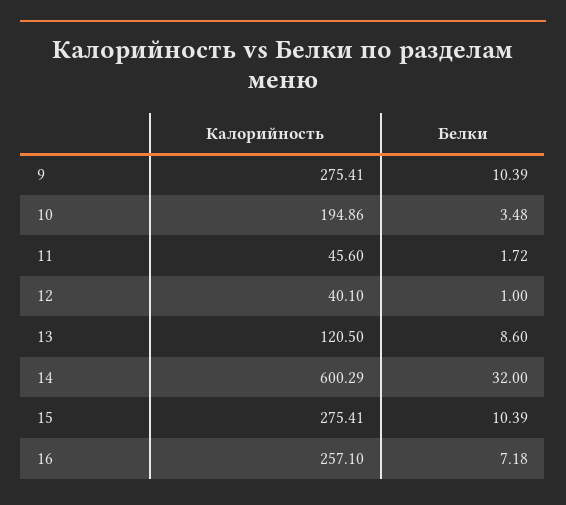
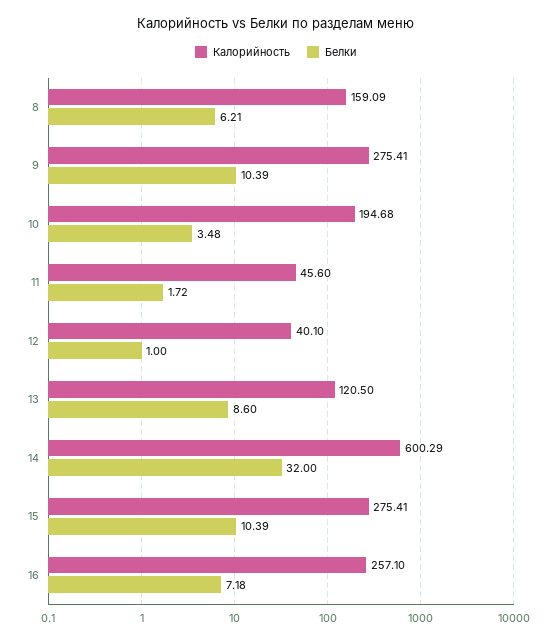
  {
    "Калорийность": {
      "9": 275.41,
-     "10": 194.86,
+     "10": 194.68,
      "11": 45.6,
      "12": 40.1,
      "13": 120.5,
      "14": 600.29,
      "15": 275.41,
-     "16": 257.1
+     "16": 257.1,
+     "8": 159.09
    },
    "Белки": {
      "9": 10.39,
      "10": 3.48,
      "11": 1.72,
      "12": 1,
      "13": 8.6,
      "14": 32,
      "15": 10.39,
-     "16": 7.18
+     "16": 7.18,
+     "8": 6.21
    }
  }

